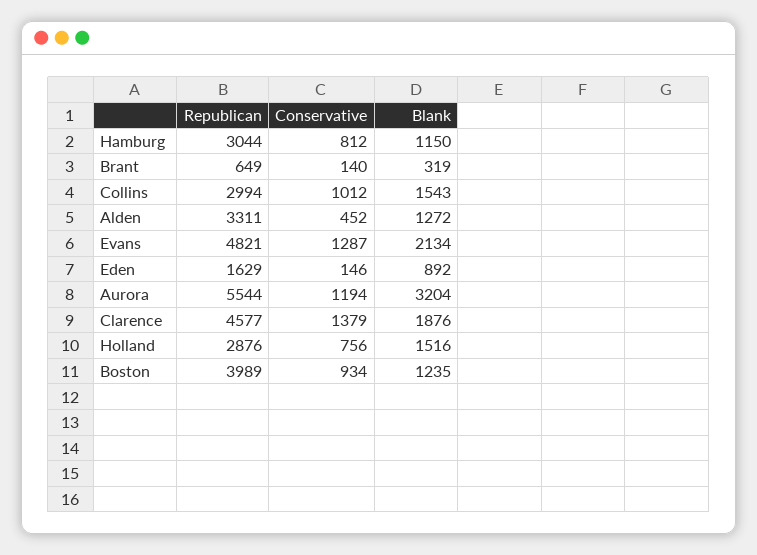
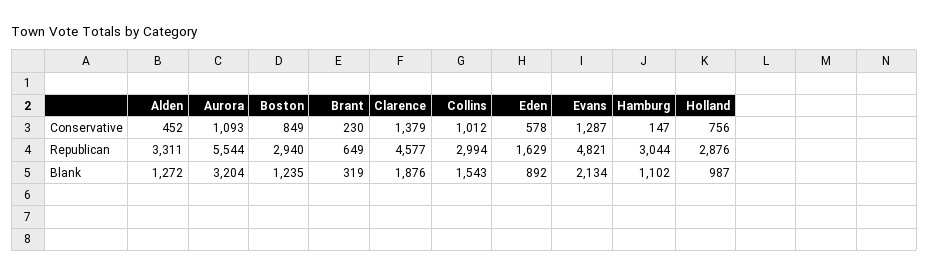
  {
    "Republican": {
      "Hamburg": 3044,
      "Brant": 649,
      "Collins": 2994,
      "Alden": 3311,
      "Evans": 4821,
      "Eden": 1629,
      "Aurora": 5544,
      "Clarence": 4577,
      "Holland": 2876,
-     "Boston": 3989
+     "Boston": 2940
    },
    "Conservative": {
-     "Hamburg": 812,
+     "Hamburg": 147,
-     "Brant": 140,
+     "Brant": 230,
      "Collins": 1012,
      "Alden": 452,
      "Evans": 1287,
-     "Eden": 146,
+     "Eden": 578,
-     "Aurora": 1194,
+     "Aurora": 1093,
      "Clarence": 1379,
      "Holland": 756,
-     "Boston": 934
+     "Boston": 849
    },
    "Blank": {
-     "Hamburg": 1150,
+     "Hamburg": 1102,
      "Brant": 319,
      "Collins": 1543,
      "Alden": 1272,
      "Evans": 2134,
      "Eden": 892,
      "Aurora": 3204,
      "Clarence": 1876,
-     "Holland": 1516,
+     "Holland": 987,
      "Boston": 1235
    }
  }

